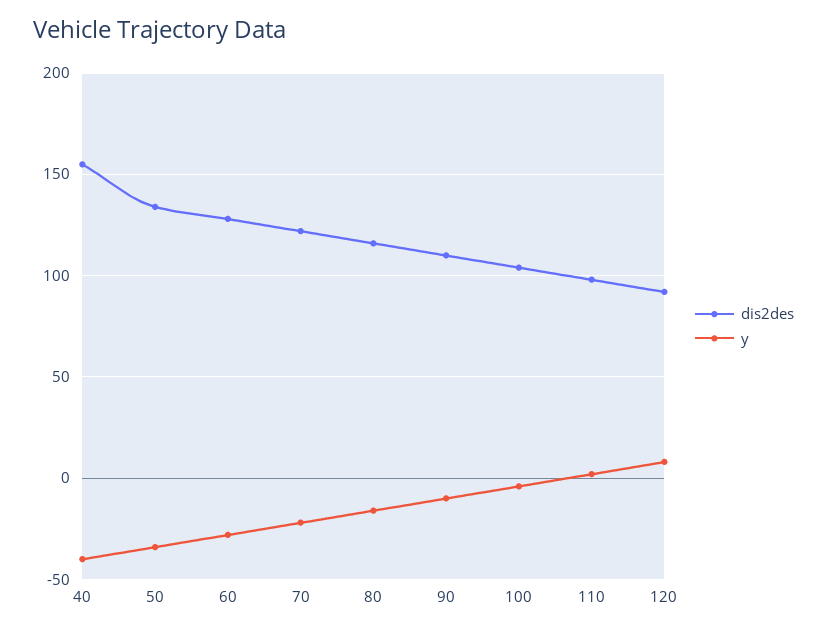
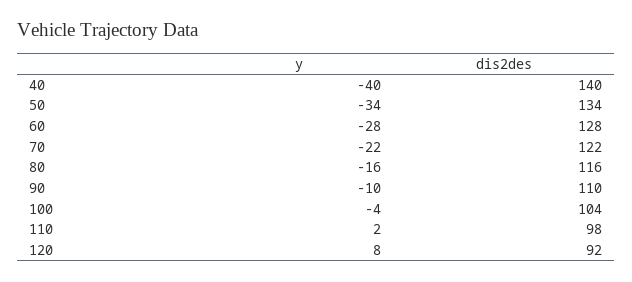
  {
    "dis2des": {
-     "40": 155,
+     "40": 140,
      "50": 134,
      "60": 128,
      "70": 122,
      "80": 116,
      "90": 110,
      "100": 104,
      "110": 98,
      "120": 92
    },
    "y": {
      "40": -40,
      "50": -34,
      "60": -28,
      "70": -22,
      "80": -16,
      "90": -10,
      "100": -4,
      "110": 2,
      "120": 8
    }
  }

